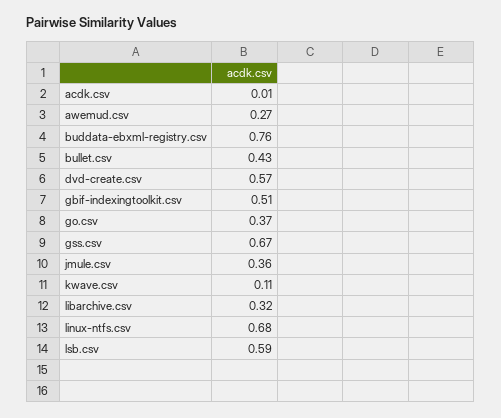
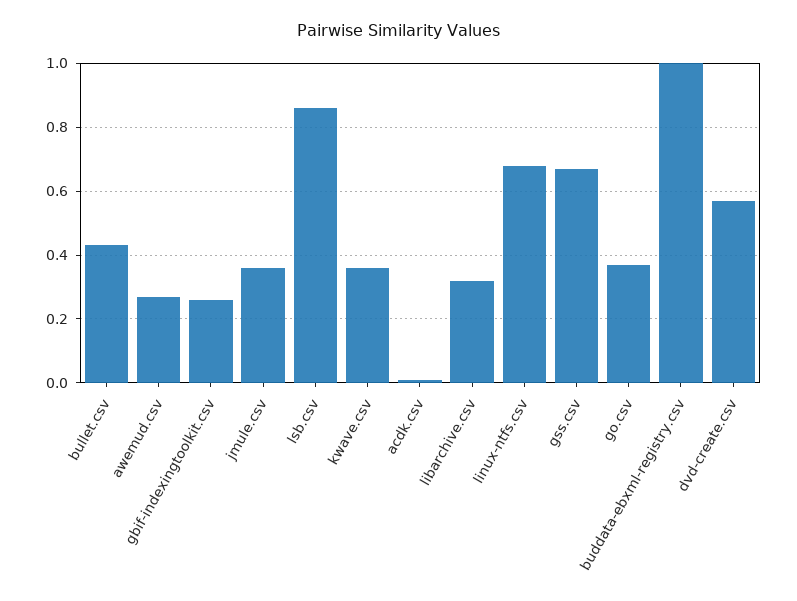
  {
    "acdk.csv": 0.01,
    "awemud.csv": 0.27,
-   "buddata-ebxml-registry.csv": 0.76,
+   "buddata-ebxml-registry.csv": 1,
    "bullet.csv": 0.43,
    "dvd-create.csv": 0.57,
-   "gbif-indexingtoolkit.csv": 0.51,
+   "gbif-indexingtoolkit.csv": 0.25,
    "go.csv": 0.37,
    "gss.csv": 0.67,
    "jmule.csv": 0.36,
-   "kwave.csv": 0.11,
+   "kwave.csv": 0.35,
    "libarchive.csv": 0.32,
    "linux-ntfs.csv": 0.68,
-   "lsb.csv": 0.59
+   "lsb.csv": 0.85
  }

